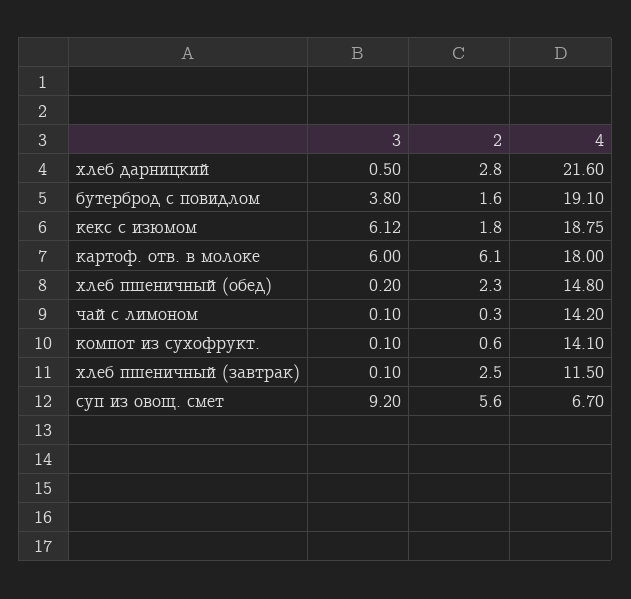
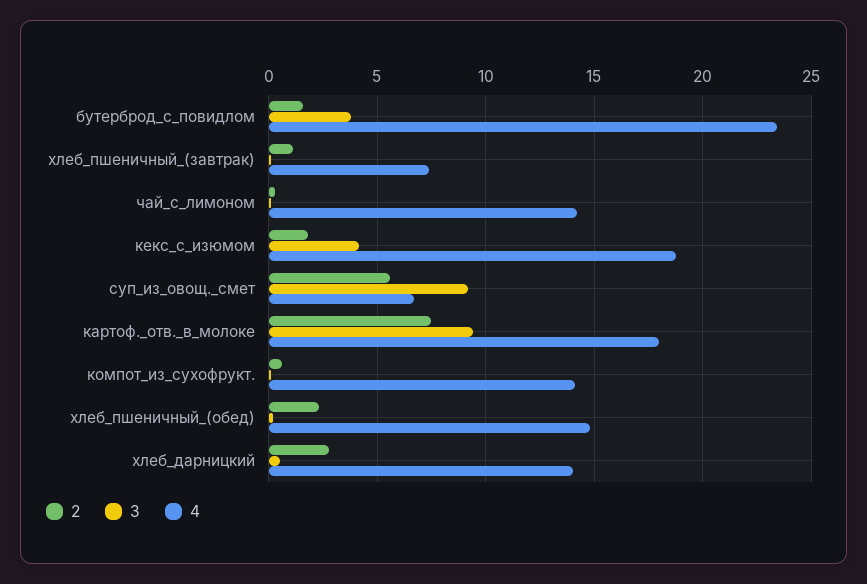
  {
    "3": {
      "хлеб дарницкий": 0.5,
      "бутерброд с повидлом": 3.8,
-     "кекс с изюмом": 6.12,
+     "кекс с изюмом": 4,
-     "картоф. отв. в молоке": 6,
+     "картоф. отв. в молоке": 9.5,
      "хлеб пшеничный (обед)": 0.2,
      "чай с лимоном": 0.1,
      "компот из сухофрукт.": 0.1,
      "хлеб пшеничный (завтрак)": 0.1,
      "суп из овощ. смет": 9.2
    },
    "2": {
      "хлеб дарницкий": 2.8,
      "бутерброд с повидлом": 1.6,
      "кекс с изюмом": 1.8,
-     "картоф. отв. в молоке": 6.1,
+     "картоф. отв. в молоке": 7.5,
      "хлеб пшеничный (обед)": 2.3,
      "чай с лимоном": 0.3,
      "компот из сухофрукт.": 0.6,
-     "хлеб пшеничный (завтрак)": 2.5,
+     "хлеб пшеничный (завтрак)": 1,
      "суп из овощ. смет": 5.6
    },
    "4": {
-     "хлеб дарницкий": 21.6,
+     "хлеб дарницкий": 14,
-     "бутерброд с повидлом": 19.1,
+     "бутерброд с повидлом": 23.5,
      "кекс с изюмом": 18.75,
      "картоф. отв. в молоке": 18,
      "хлеб пшеничный (обед)": 14.8,
      "чай с лимоном": 14.2,
      "компот из сухофрукт.": 14.1,
-     "хлеб пшеничный (завтрак)": 11.5,
+     "хлеб пшеничный (завтрак)": 7.5,
      "суп из овощ. смет": 6.7
    }
  }

